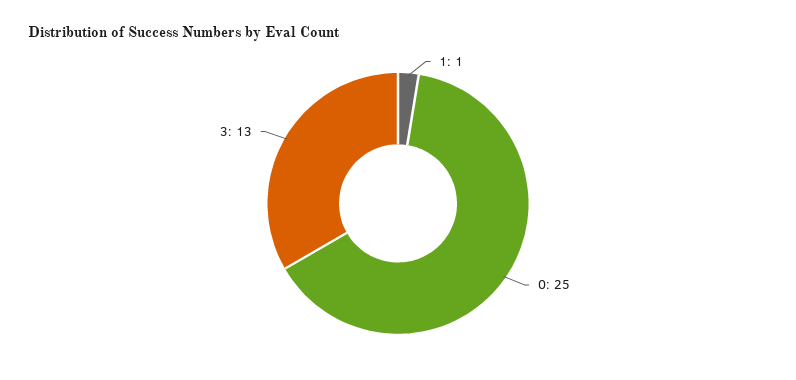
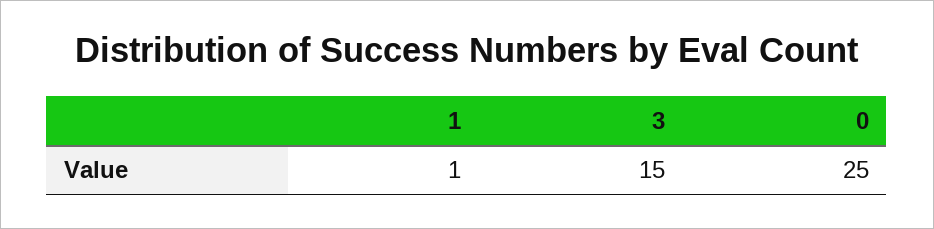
  {
    "1": 1,
    "0": 25,
-   "3": 13
+   "3": 15
  }

